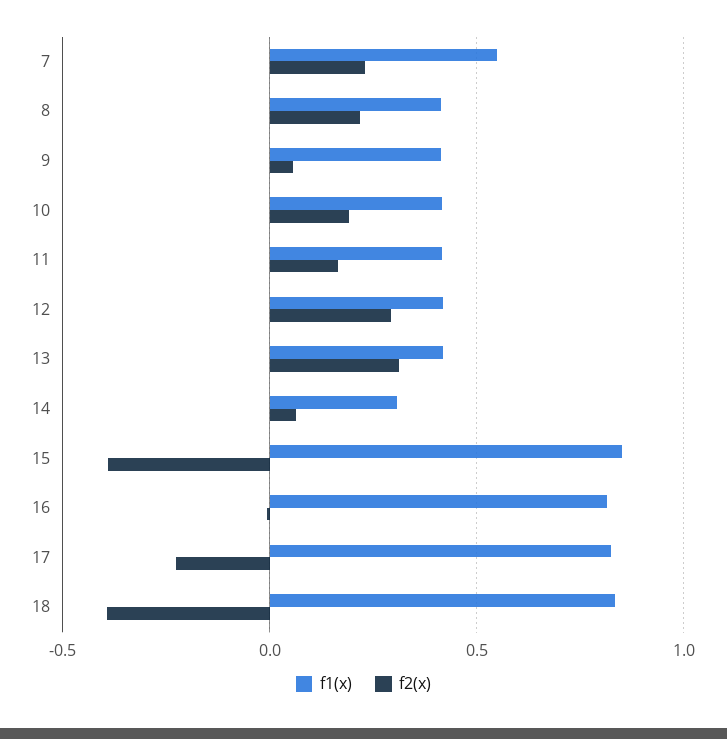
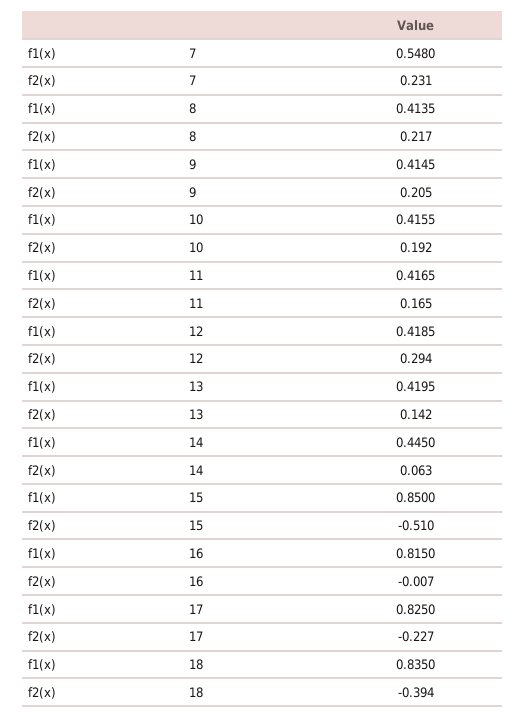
  {
    "f1(x)": {
      "7": 0.548,
      "8": 0.4135,
      "9": 0.4145,
      "10": 0.4155,
      "11": 0.4165,
      "12": 0.4185,
      "13": 0.4195,
-     "14": 0.3,
+     "14": 0.445,
      "15": 0.85,
      "16": 0.815,
      "17": 0.825,
      "18": 0.835
    },
    "f2(x)": {
      "7": 0.231,
      "8": 0.217,
-     "9": 0.05,
+     "9": 0.205,
      "10": 0.192,
      "11": 0.165,
      "12": 0.294,
-     "13": 0.3,
+     "13": 0.142,
      "14": 0.063,
-     "15": -0.4,
+     "15": -0.51,
      "16": -0.007,
      "17": -0.227,
      "18": -0.394
    }
  }

